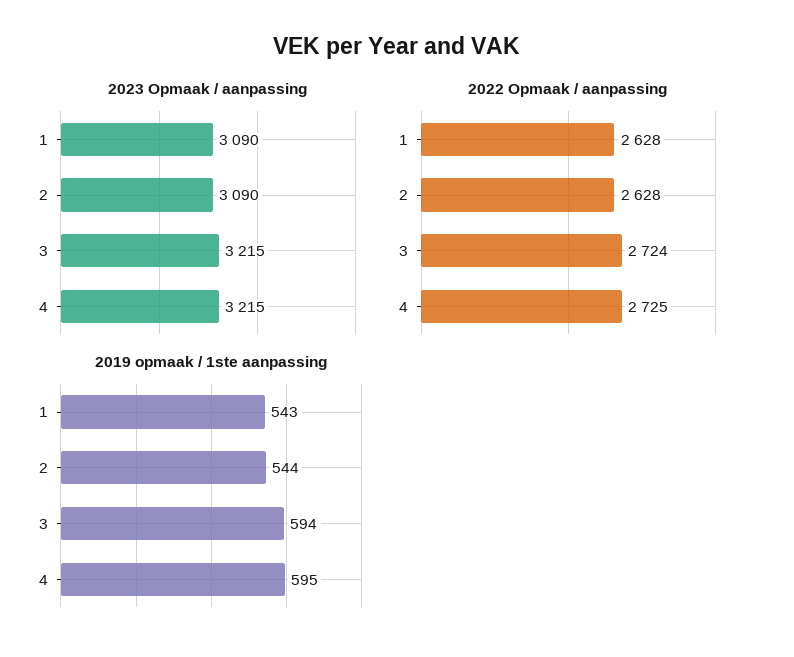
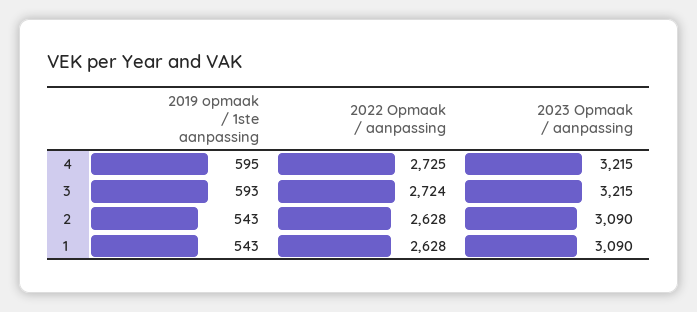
  {
    "2023 Opmaak / aanpassing": {
      "1": 3090,
      "2": 3090,
      "3": 3215,
      "4": 3215
    },
    "2022 Opmaak / aanpassing": {
      "1": 2628,
      "2": 2628,
      "3": 2724,
      "4": 2725
    },
    "2019 opmaak / 1ste aanpassing": {
      "1": 543,
-     "2": 544,
+     "2": 543,
-     "3": 594,
+     "3": 593,
      "4": 595
    }
  }

